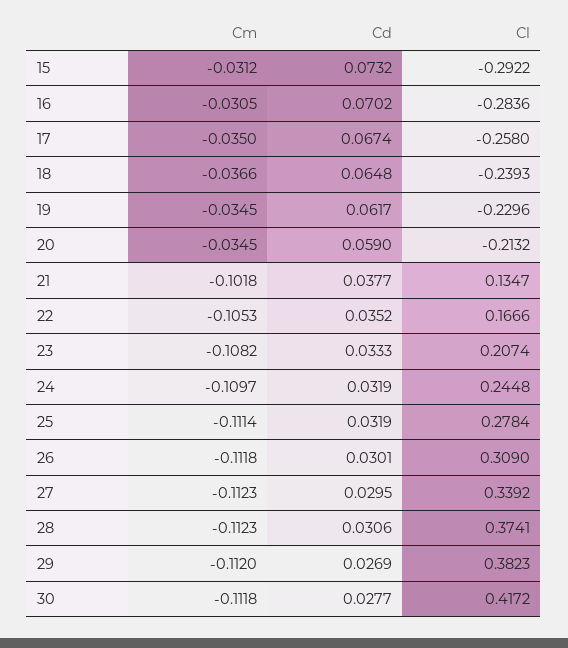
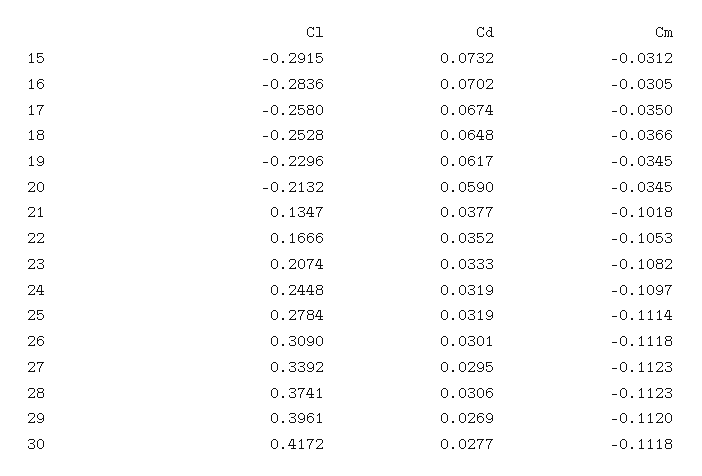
  {
    "Cm": {
      "15": -0.0312,
      "16": -0.0305,
      "17": -0.035,
      "18": -0.0366,
      "19": -0.0345,
      "20": -0.0345,
      "21": -0.1018,
      "22": -0.1053,
      "23": -0.1082,
      "24": -0.1097,
      "25": -0.1114,
      "26": -0.1118,
      "27": -0.1123,
      "28": -0.1123,
      "29": -0.112,
      "30": -0.1118
    },
    "Cd": {
      "15": 0.0732,
      "16": 0.0702,
      "17": 0.0674,
      "18": 0.0648,
      "19": 0.0617,
      "20": 0.059,
      "21": 0.0377,
      "22": 0.0352,
      "23": 0.0333,
      "24": 0.0319,
      "25": 0.0319,
      "26": 0.0301,
      "27": 0.0295,
      "28": 0.0306,
      "29": 0.0269,
      "30": 0.0277
    },
    "Cl": {
-     "15": -0.2922,
+     "15": -0.2915,
      "16": -0.2836,
      "17": -0.258,
-     "18": -0.2393,
+     "18": -0.2528,
      "19": -0.2296,
      "20": -0.2132,
      "21": 0.1347,
      "22": 0.1666,
      "23": 0.2074,
      "24": 0.2448,
      "25": 0.2784,
      "26": 0.309,
      "27": 0.3392,
      "28": 0.3741,
-     "29": 0.3823,
+     "29": 0.3961,
      "30": 0.4172
    }
  }

